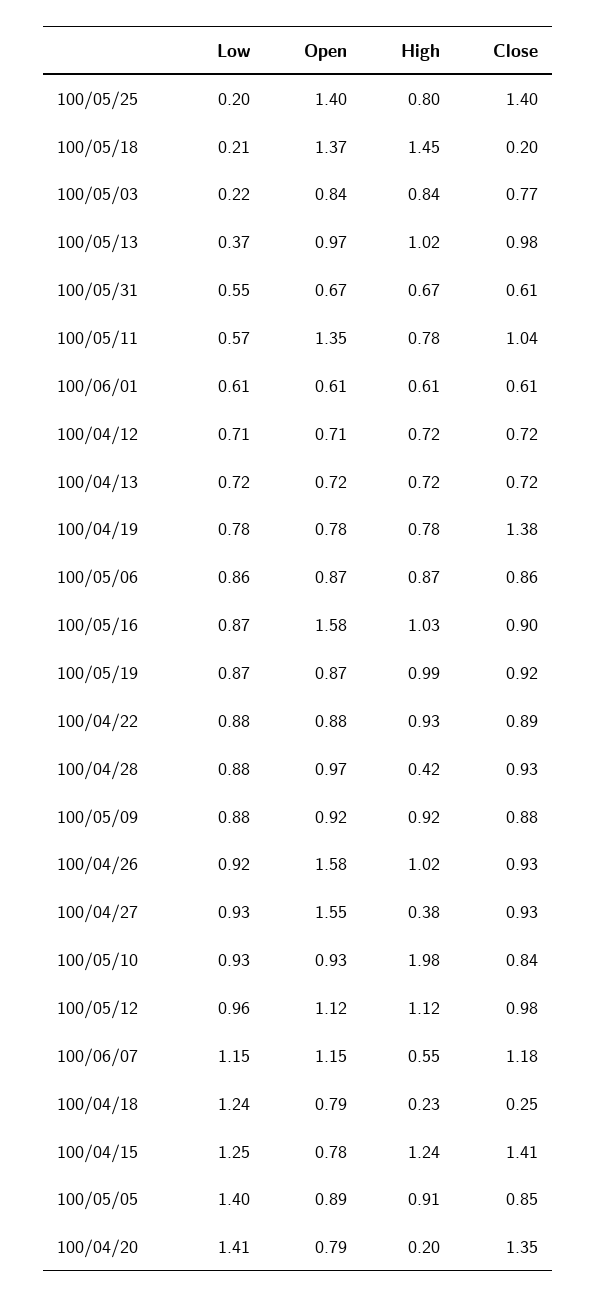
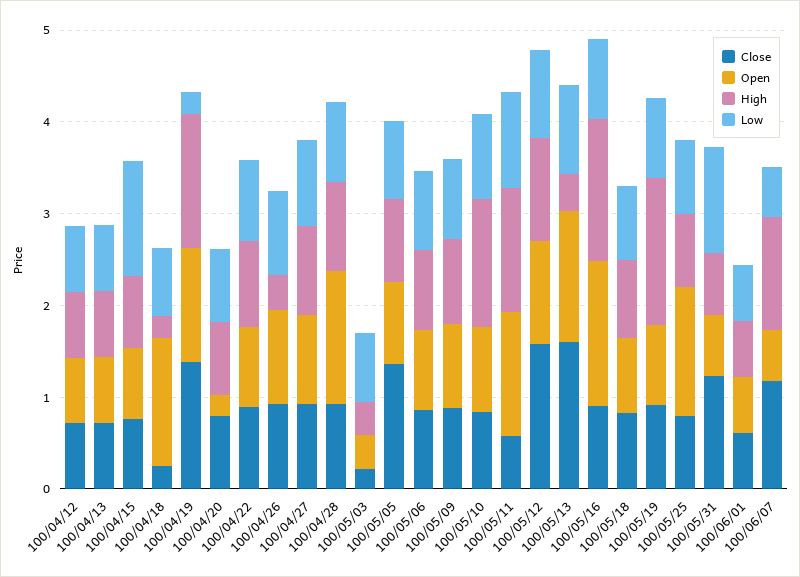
  {
    "Low": {
-     "100/05/25": 0.2,
+     "100/05/25": 0.8,
-     "100/05/18": 0.21,
+     "100/05/18": 0.8,
-     "100/05/03": 0.22,
+     "100/05/03": 0.8,
-     "100/05/13": 0.37,
+     "100/05/13": 1,
-     "100/05/31": 0.55,
+     "100/05/31": 1.2,
-     "100/05/11": 0.57,
+     "100/05/11": 1,
      "100/06/01": 0.61,
      "100/04/12": 0.71,
      "100/04/13": 0.72,
-     "100/04/19": 0.78,
+     "100/04/19": 0.2,
      "100/05/06": 0.86,
      "100/05/16": 0.87,
      "100/05/19": 0.87,
      "100/04/22": 0.88,
      "100/04/28": 0.88,
      "100/05/09": 0.88,
      "100/04/26": 0.92,
      "100/04/27": 0.93,
      "100/05/10": 0.93,
      "100/05/12": 0.96,
-     "100/06/07": 1.15,
+     "100/06/07": 0.6,
-     "100/04/18": 1.24,
+     "100/04/18": 0.8,
      "100/04/15": 1.25,
-     "100/05/05": 1.4,
+     "100/05/05": 0.8,
-     "100/04/20": 1.41
+     "100/04/20": 0.8
    },
    "Open": {
      "100/05/25": 1.4,
-     "100/05/18": 1.37,
+     "100/05/18": 0.8,
-     "100/05/03": 0.84,
+     "100/05/03": 0.4,
-     "100/05/13": 0.97,
+     "100/05/13": 1.4,
      "100/05/31": 0.67,
      "100/05/11": 1.35,
      "100/06/01": 0.61,
      "100/04/12": 0.71,
      "100/04/13": 0.72,
-     "100/04/19": 0.78,
+     "100/04/19": 1.2,
      "100/05/06": 0.87,
      "100/05/16": 1.58,
      "100/05/19": 0.87,
      "100/04/22": 0.88,
-     "100/04/28": 0.97,
+     "100/04/28": 1.4,
      "100/05/09": 0.92,
-     "100/04/26": 1.58,
+     "100/04/26": 1,
-     "100/04/27": 1.55,
+     "100/04/27": 1,
      "100/05/10": 0.93,
      "100/05/12": 1.12,
-     "100/06/07": 1.15,
+     "100/06/07": 0.6,
-     "100/04/18": 0.79,
+     "100/04/18": 1.4,
      "100/04/15": 0.78,
      "100/05/05": 0.89,
-     "100/04/20": 0.79
+     "100/04/20": 0.2
    },
    "High": {
      "100/05/25": 0.8,
-     "100/05/18": 1.45,
+     "100/05/18": 0.8,
-     "100/05/03": 0.84,
+     "100/05/03": 0.4,
-     "100/05/13": 1.02,
+     "100/05/13": 0.4,
      "100/05/31": 0.67,
-     "100/05/11": 0.78,
+     "100/05/11": 1.4,
      "100/06/01": 0.61,
      "100/04/12": 0.72,
      "100/04/13": 0.72,
-     "100/04/19": 0.78,
+     "100/04/19": 1.4,
      "100/05/06": 0.87,
-     "100/05/16": 1.03,
+     "100/05/16": 1.6,
-     "100/05/19": 0.99,
+     "100/05/19": 1.6,
      "100/04/22": 0.93,
-     "100/04/28": 0.42,
+     "100/04/28": 1,
      "100/05/09": 0.92,
-     "100/04/26": 1.02,
+     "100/04/26": 0.4,
-     "100/04/27": 0.38,
+     "100/04/27": 1,
-     "100/05/10": 1.98,
+     "100/05/10": 1.4,
      "100/05/12": 1.12,
-     "100/06/07": 0.55,
+     "100/06/07": 1.2,
      "100/04/18": 0.23,
-     "100/04/15": 1.24,
+     "100/04/15": 0.8,
      "100/05/05": 0.91,
-     "100/04/20": 0.2
+     "100/04/20": 0.8
    },
    "Close": {
-     "100/05/25": 1.4,
+     "100/05/25": 0.8,
-     "100/05/18": 0.2,
+     "100/05/18": 0.8,
-     "100/05/03": 0.77,
+     "100/05/03": 0.2,
-     "100/05/13": 0.98,
+     "100/05/13": 1.6,
-     "100/05/31": 0.61,
+     "100/05/31": 1.2,
-     "100/05/11": 1.04,
+     "100/05/11": 0.6,
      "100/06/01": 0.61,
      "100/04/12": 0.72,
      "100/04/13": 0.72,
      "100/04/19": 1.38,
      "100/05/06": 0.86,
      "100/05/16": 0.9,
      "100/05/19": 0.92,
      "100/04/22": 0.89,
      "100/04/28": 0.93,
      "100/05/09": 0.88,
      "100/04/26": 0.93,
      "100/04/27": 0.93,
      "100/05/10": 0.84,
-     "100/05/12": 0.98,
+     "100/05/12": 1.6,
      "100/06/07": 1.18,
      "100/04/18": 0.25,
-     "100/04/15": 1.41,
+     "100/04/15": 0.8,
-     "100/05/05": 0.85,
+     "100/05/05": 1.4,
-     "100/04/20": 1.35
+     "100/04/20": 0.8
    }
  }

